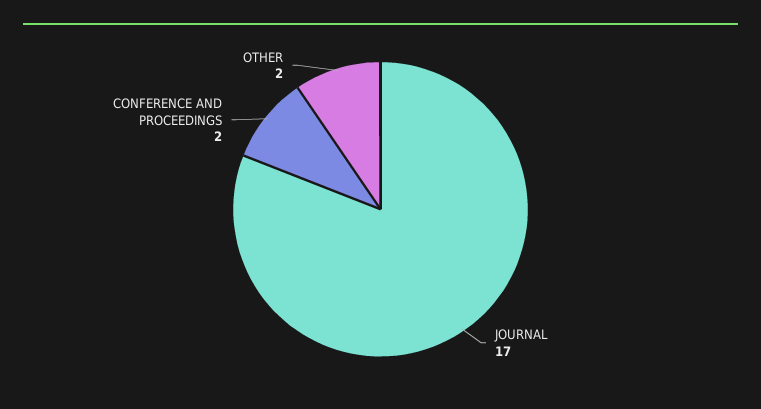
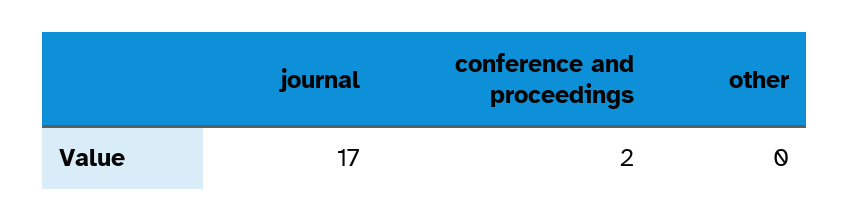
  {
    "JOURNAL": 17,
    "CONFERENCE AND PROCEEDINGS": 2,
-   "OTHER": 2
+   "OTHER": 0
  }

